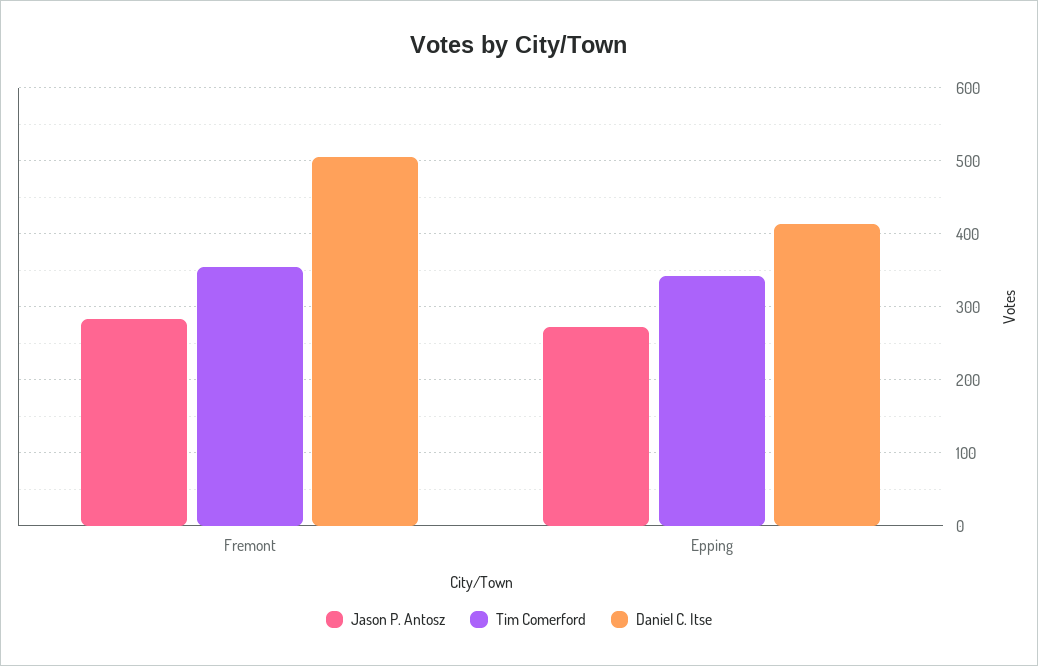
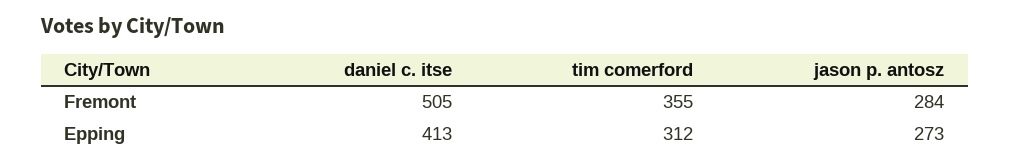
  {
    "Jason P. Antosz": {
      "Fremont": 284,
      "Epping": 273
    },
    "Tim Comerford": {
      "Fremont": 355,
-     "Epping": 340
+     "Epping": 312
    },
    "Daniel C. Itse": {
      "Fremont": 505,
      "Epping": 413
    }
  }

